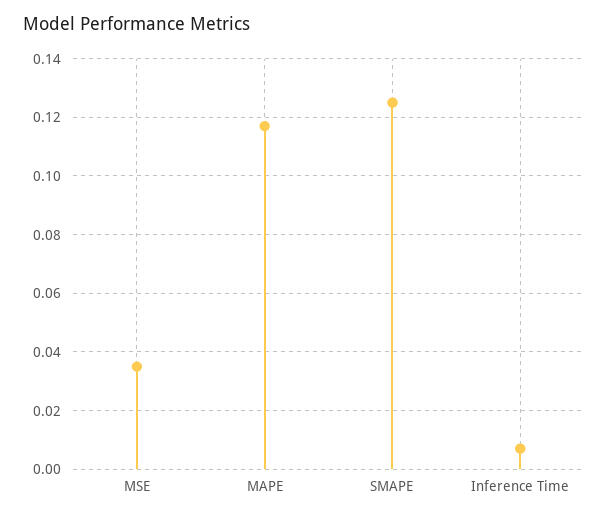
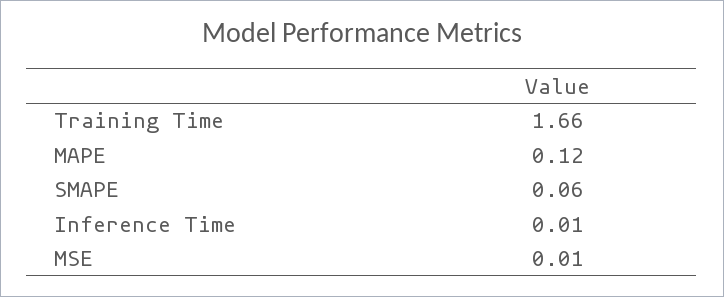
  {
-   "MSE": 0.035,
+   "MSE": 0.01,
    "MAPE": 0.12,
-   "SMAPE": 0.125,
+   "SMAPE": 0.06,
-   "Inference Time": 0.01
+   "Inference Time": 0.01,
+   "Training Time": 1.66
  }

